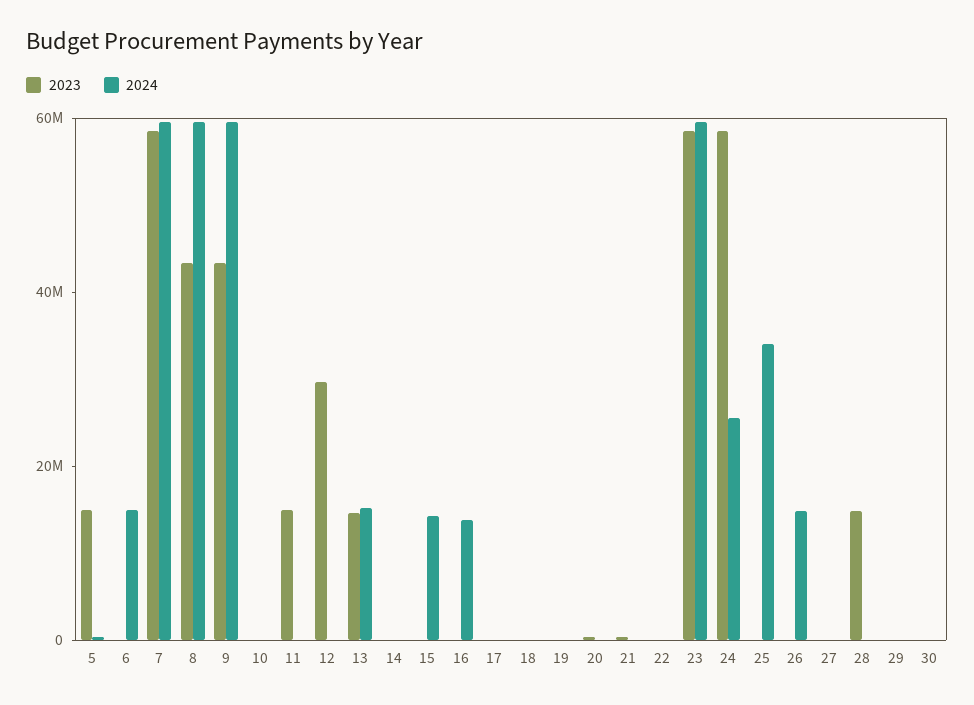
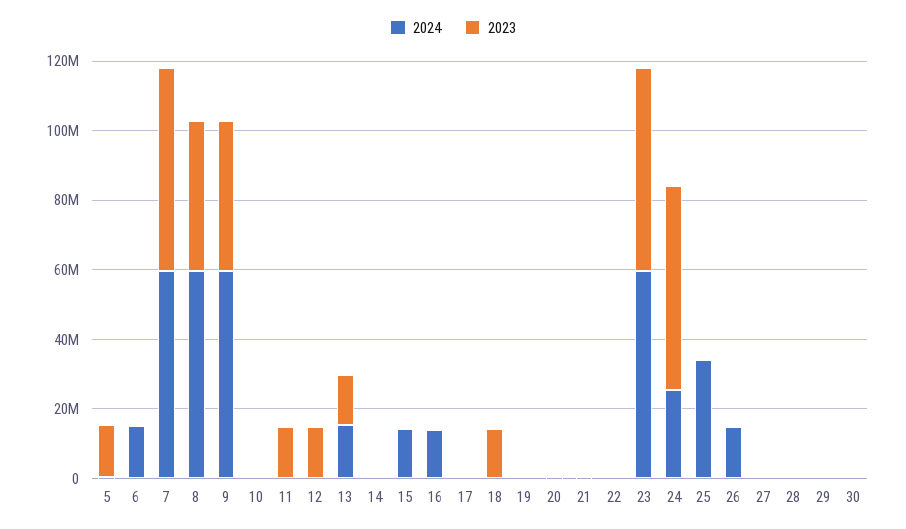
  {
    "2023": {
      "5": 15000000,
      "6": 0,
      "7": 60000000,
      "8": 45000000,
      "9": 45000000,
      "10": 0,
      "11": 15000000,
-     "12": 30000000,
+     "12": 15000000,
      "13": 15000000,
      "14": 0,
      "15": 0,
      "16": 0,
      "17": 0,
-     "18": 0,
+     "18": 15000000,
      "19": 0,
      "20": 0,
      "21": 0,
      "22": 0,
      "23": 60000000,
      "24": 60000000,
      "25": 0,
      "26": 0,
      "27": 0,
-     "28": 15000000,
+     "28": 0,
      "29": 0,
      "30": 0
    },
    "2024": {
      "5": 0,
      "6": 15000000,
      "7": 60000000,
      "8": 60000000,
      "9": 60000000,
      "10": 0,
      "11": 0,
      "12": 0,
      "13": 15000000,
      "14": 0,
      "15": 15000000,
      "16": 15000000,
      "17": 0,
      "18": 0,
      "19": 0,
      "20": 0,
      "21": 0,
      "22": 0,
      "23": 60000000,
      "24": 25000000,
      "25": 35000000,
      "26": 15000000,
      "27": 0,
      "28": 0,
      "29": 0,
      "30": 0
    }
  }

